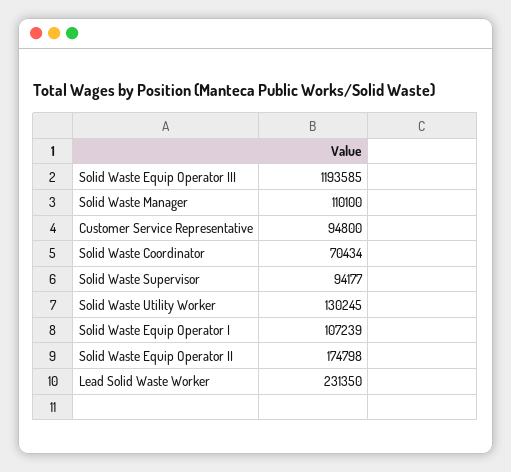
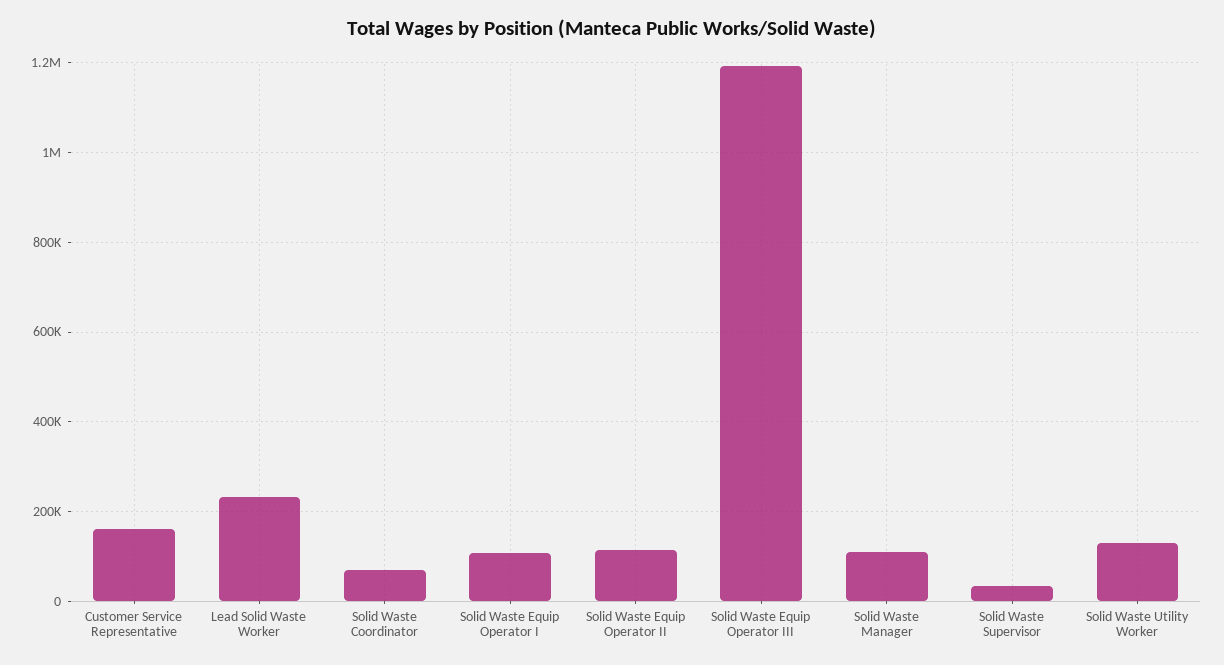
  {
    "Solid Waste Equip Operator III": 1193585,
    "Solid Waste Manager": 110100,
-   "Customer Service Representative": 94800,
+   "Customer Service Representative": 160000,
    "Solid Waste Coordinator": 70434,
-   "Solid Waste Supervisor": 94177,
+   "Solid Waste Supervisor": 40000,
    "Solid Waste Utility Worker": 130245,
    "Solid Waste Equip Operator I": 107239,
-   "Solid Waste Equip Operator II": 174798,
+   "Solid Waste Equip Operator II": 120000,
    "Lead Solid Waste Worker": 231350
  }

